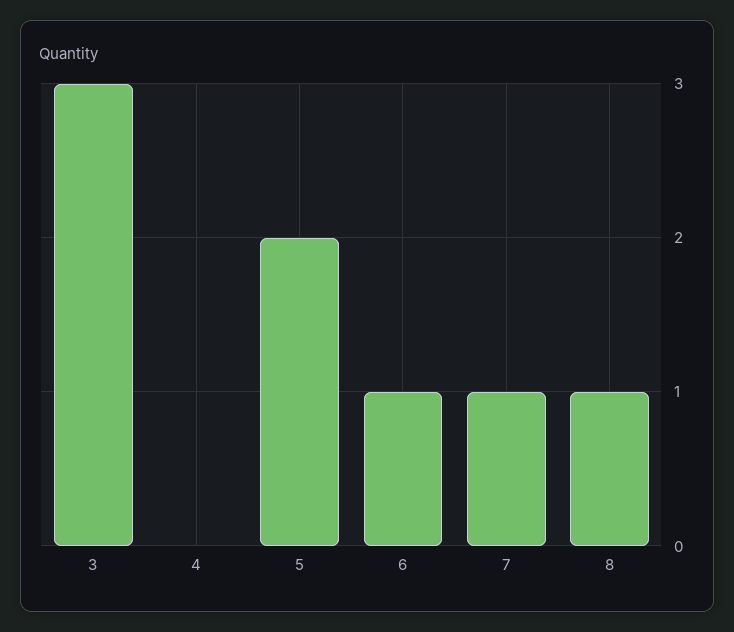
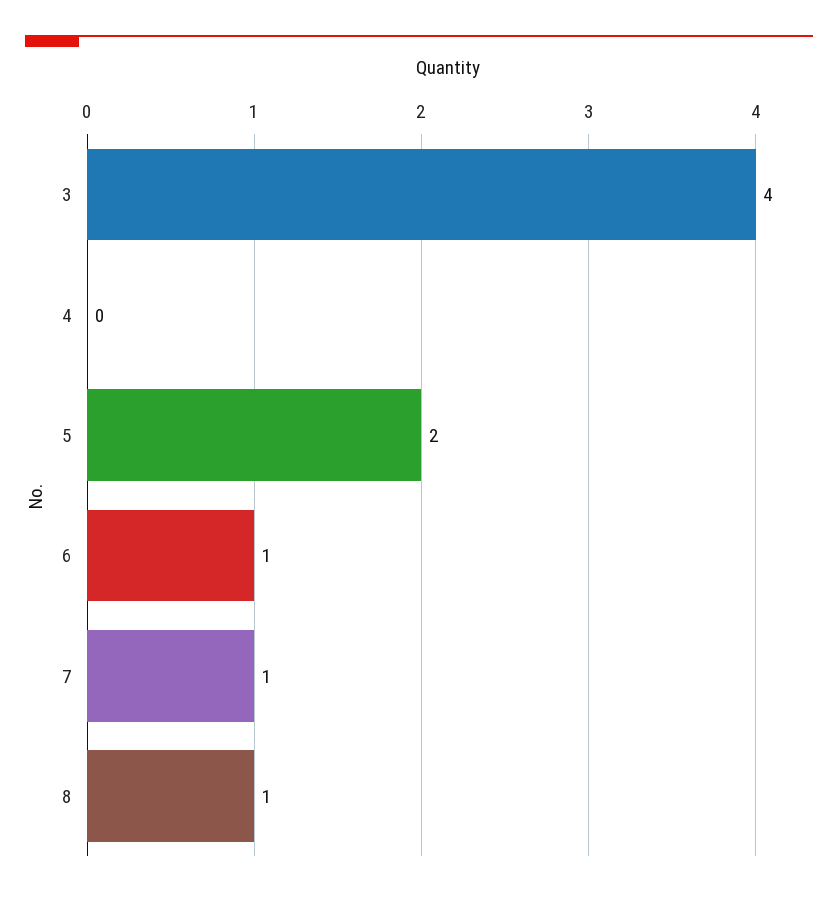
  {
-   "3": 3,
+   "3": 4,
    "4": 0,
    "5": 2,
    "6": 1,
    "7": 1,
    "8": 1
  }

